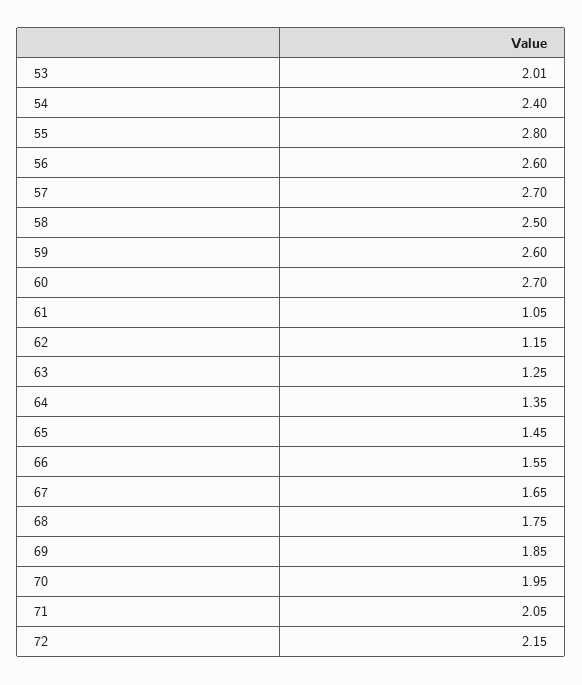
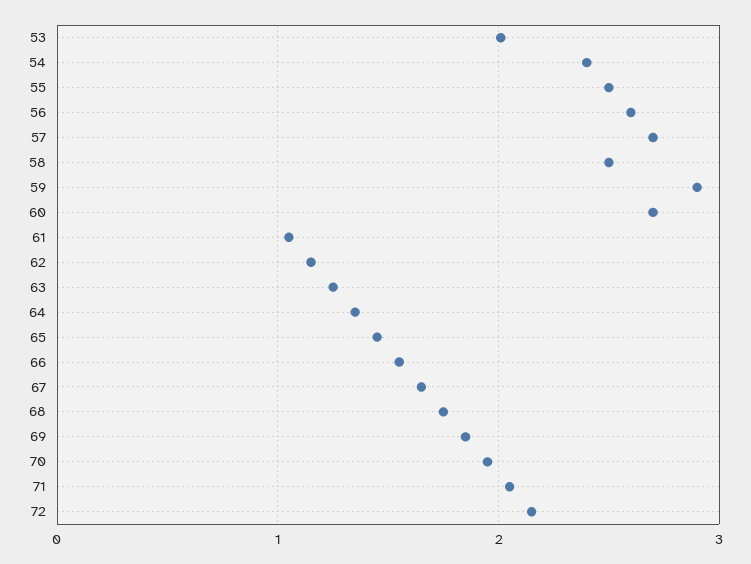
  {
    "53": 2.01,
    "54": 2.4,
-   "55": 2.8,
+   "55": 2.5,
    "56": 2.6,
    "57": 2.7,
    "58": 2.5,
-   "59": 2.6,
+   "59": 2.9,
    "60": 2.7,
    "61": 1.05,
    "62": 1.15,
    "63": 1.25,
    "64": 1.35,
    "65": 1.45,
    "66": 1.55,
    "67": 1.65,
    "68": 1.75,
    "69": 1.85,
    "70": 1.95,
    "71": 2.05,
    "72": 2.15
  }

